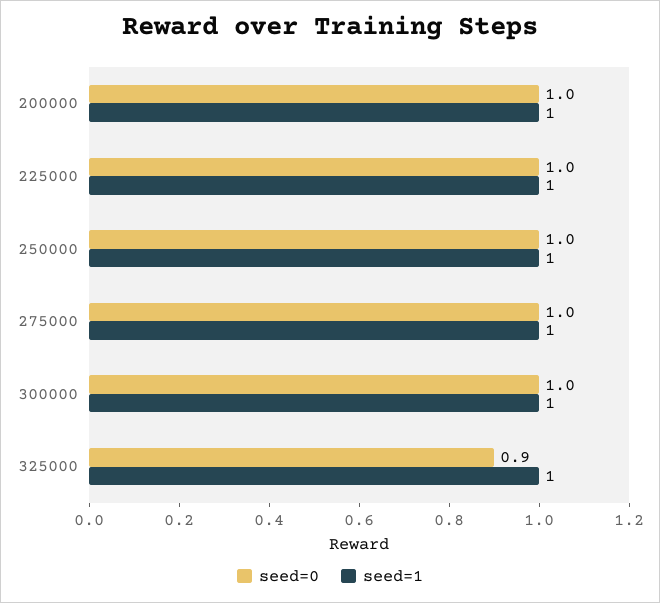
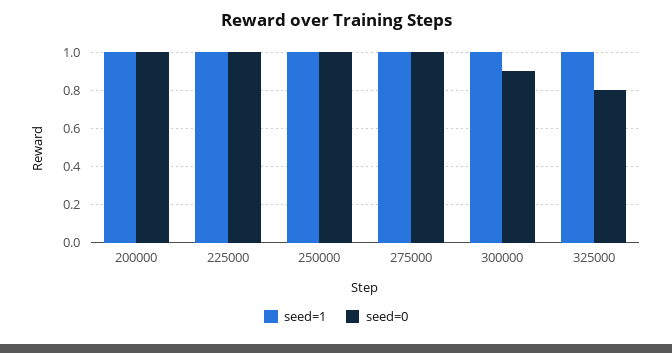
  {
    "seed=0": {
      "200000": 1,
      "225000": 1,
      "250000": 1,
      "275000": 1,
-     "300000": 1,
+     "300000": 0.9,
-     "325000": 0.9
+     "325000": 0.8
    },
    "seed=1": {
      "200000": 1,
      "225000": 1,
      "250000": 1,
      "275000": 1,
      "300000": 1,
      "325000": 1
    }
  }

